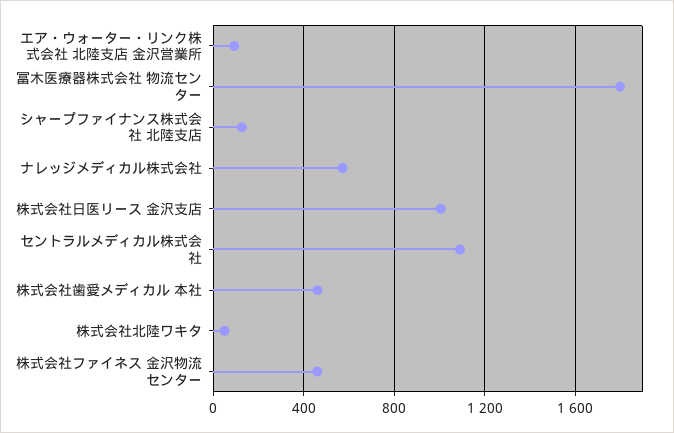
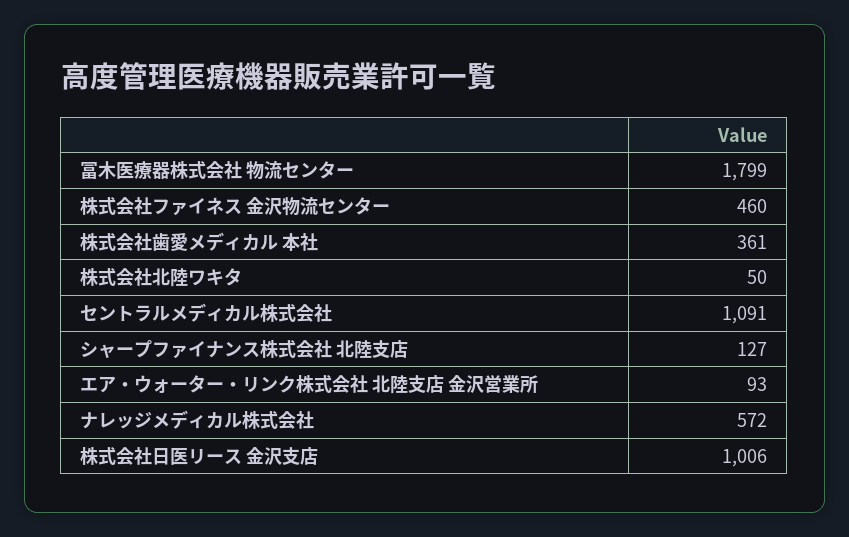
  {
    "エア・ウォーター・リンク株式会社 北陸支店 金沢営業所": 93,
    "冨木医療器株式会社 物流センター": 1799,
    "シャープファイナンス株式会社 北陸支店": 127,
    "ナレッジメディカル株式会社": 572,
    "株式会社日医リース 金沢支店": 1006,
    "セントラルメディカル株式会社": 1091,
-   "株式会社歯愛メディカル 本社": 450,
+   "株式会社歯愛メディカル 本社": 361,
    "株式会社北陸ワキタ": 50,
    "株式会社ファイネス 金沢物流センター": 460
  }

